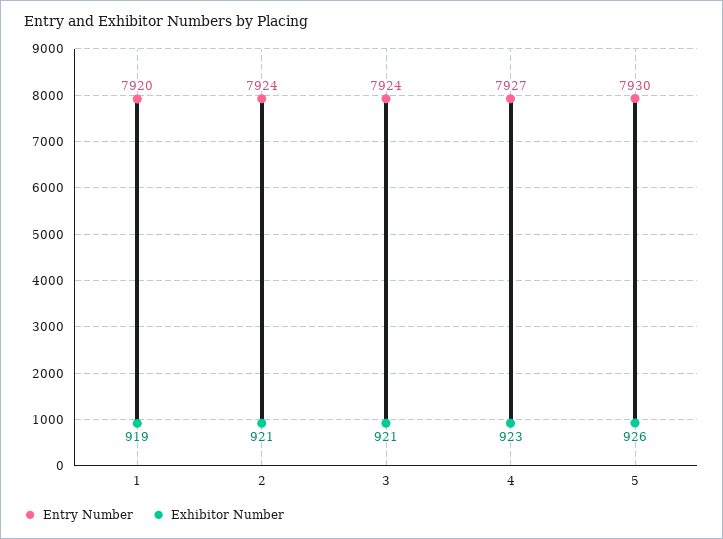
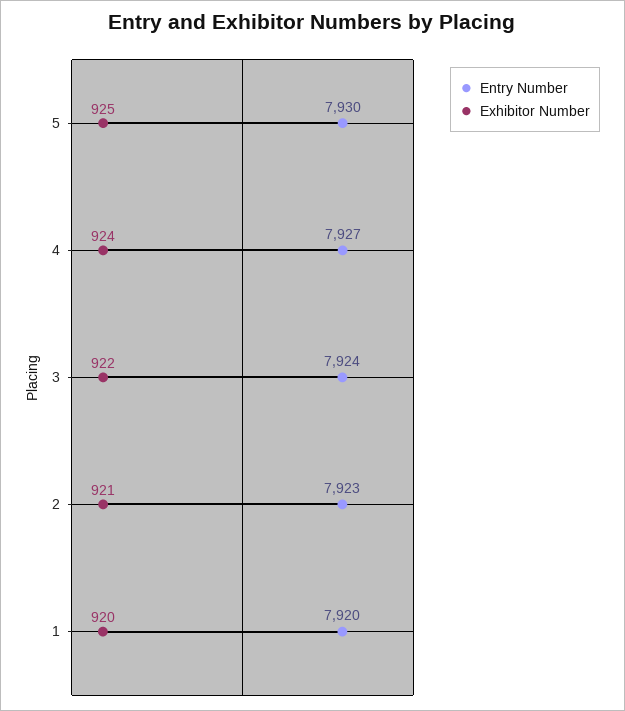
  {
    "Entry Number": {
      "1": 7920,
-     "2": 7924,
+     "2": 7923,
      "3": 7924,
      "4": 7927,
      "5": 7930
    },
    "Exhibitor Number": {
-     "1": 919,
+     "1": 920,
      "2": 921,
-     "3": 921,
+     "3": 922,
-     "4": 923,
+     "4": 924,
-     "5": 926
+     "5": 925
    }
  }

